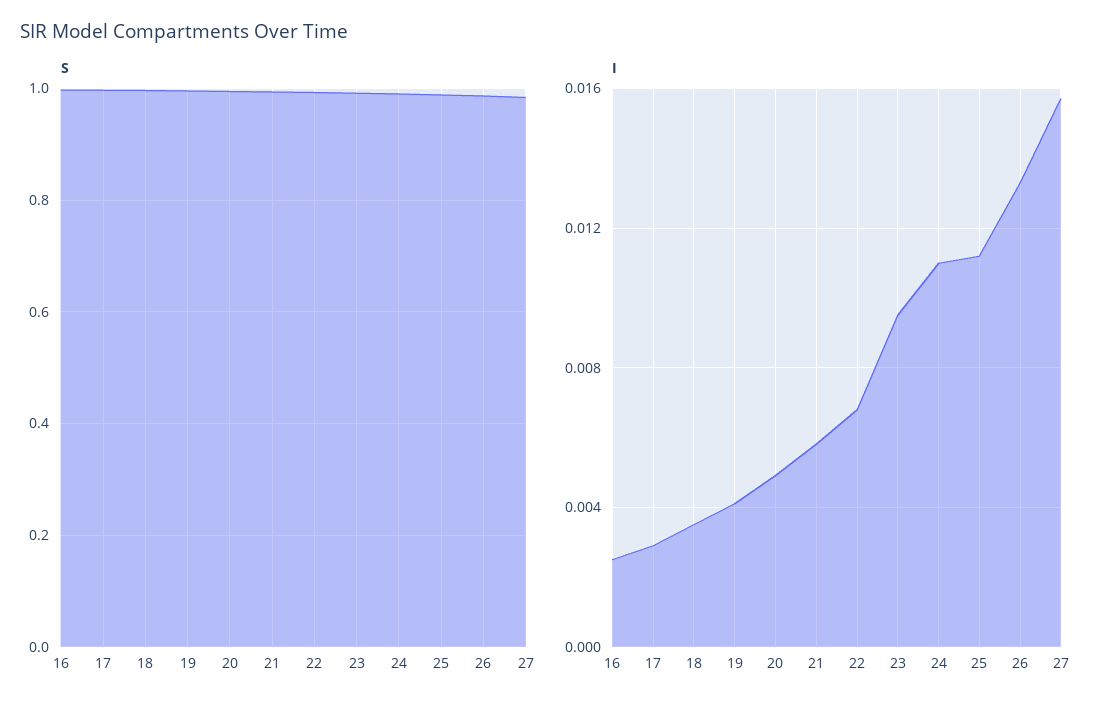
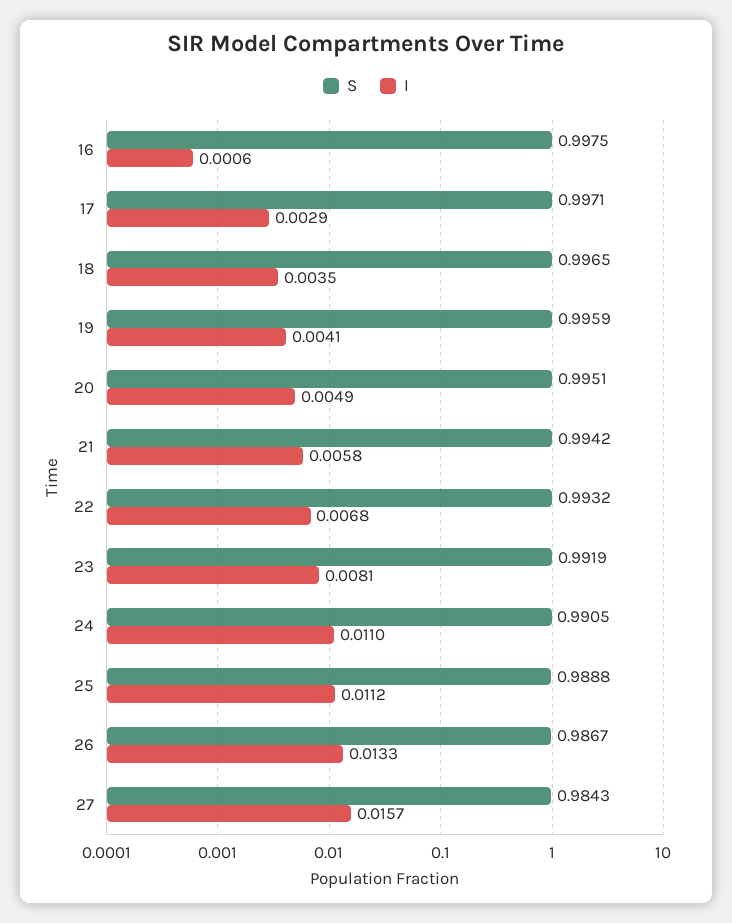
  {
    "S": {
      "16": 0.9975,
      "17": 0.9971,
      "18": 0.9965,
      "19": 0.9959,
      "20": 0.9951,
      "21": 0.9942,
      "22": 0.9932,
      "23": 0.9919,
      "24": 0.9905,
      "25": 0.9888,
      "26": 0.9867,
      "27": 0.9843
    },
    "I": {
-     "16": 0.0025,
+     "16": 0.0006,
      "17": 0.0029,
      "18": 0.0035,
      "19": 0.0041,
      "20": 0.0049,
      "21": 0.0058,
      "22": 0.0068,
-     "23": 0.0095,
+     "23": 0.0081,
      "24": 0.011,
      "25": 0.0112,
      "26": 0.0133,
      "27": 0.0157
    }
  }

